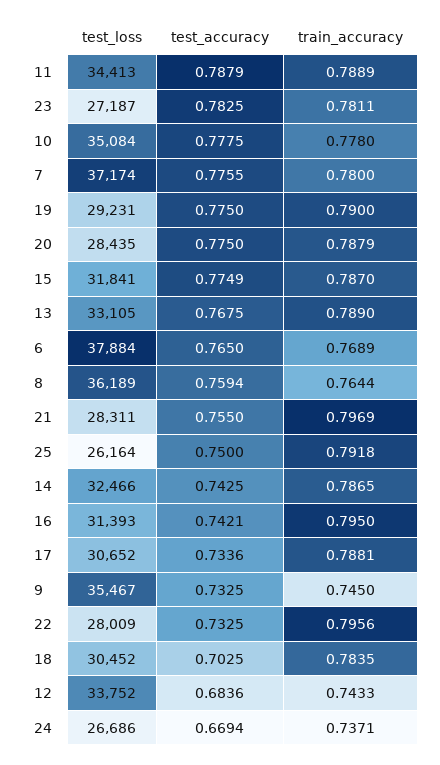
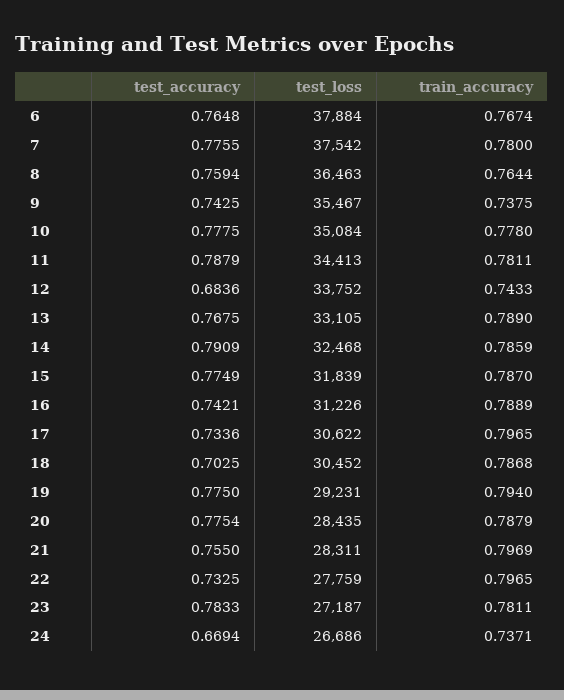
  {
    "test_loss": {
      "11": 34413,
      "23": 27187,
      "10": 35084,
-     "7": 37174,
+     "7": 37542,
      "19": 29231,
      "20": 28435,
-     "15": 31841,
+     "15": 31839,
      "13": 33105,
      "6": 37884,
-     "8": 36189,
+     "8": 36463,
      "21": 28311,
-     "25": 26164,
-     "14": 32466,
+     "14": 32468,
-     "16": 31393,
+     "16": 31226,
-     "17": 30652,
+     "17": 30622,
      "9": 35467,
-     "22": 28009,
+     "22": 27759,
      "18": 30452,
      "12": 33752,
      "24": 26686
    },
    "test_accuracy": {
      "11": 0.7879,
-     "23": 0.7825,
+     "23": 0.7833,
      "10": 0.7775,
      "7": 0.7755,
      "19": 0.775,
-     "20": 0.775,
+     "20": 0.7754,
      "15": 0.7749,
      "13": 0.7675,
-     "6": 0.765,
+     "6": 0.7648,
      "8": 0.7594,
      "21": 0.755,
-     "25": 0.75,
-     "14": 0.7425,
+     "14": 0.7909,
      "16": 0.7421,
      "17": 0.7336,
-     "9": 0.7325,
+     "9": 0.7425,
      "22": 0.7325,
      "18": 0.7025,
      "12": 0.6836,
      "24": 0.6694
    },
    "train_accuracy": {
-     "11": 0.7889,
+     "11": 0.7811,
      "23": 0.7811,
      "10": 0.778,
      "7": 0.78,
-     "19": 0.79,
+     "19": 0.794,
      "20": 0.7879,
      "15": 0.787,
      "13": 0.789,
-     "6": 0.7689,
+     "6": 0.7674,
      "8": 0.7644,
      "21": 0.7969,
-     "25": 0.7918,
-     "14": 0.7865,
+     "14": 0.7859,
-     "16": 0.795,
+     "16": 0.7889,
-     "17": 0.7881,
+     "17": 0.7965,
-     "9": 0.745,
+     "9": 0.7375,
-     "22": 0.7956,
+     "22": 0.7965,
-     "18": 0.7835,
+     "18": 0.7868,
      "12": 0.7433,
      "24": 0.7371
    }
  }

